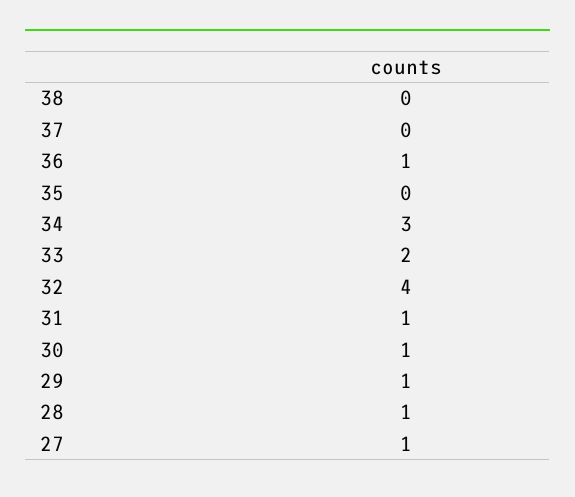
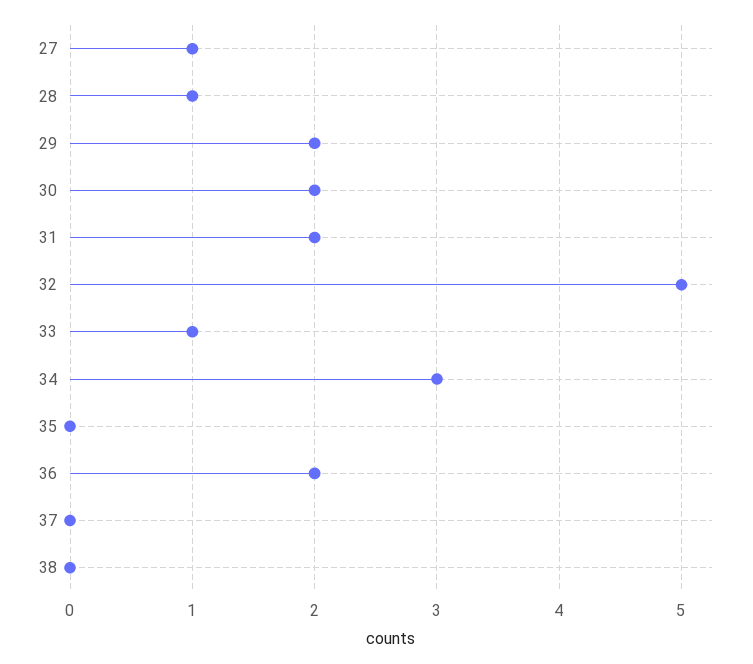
  {
    "38": 0,
    "37": 0,
-   "36": 1,
+   "36": 2,
    "35": 0,
    "34": 3,
-   "33": 2,
+   "33": 1,
-   "32": 4,
+   "32": 5,
-   "31": 1,
+   "31": 2,
-   "30": 1,
+   "30": 2,
-   "29": 1,
+   "29": 2,
    "28": 1,
    "27": 1
  }

